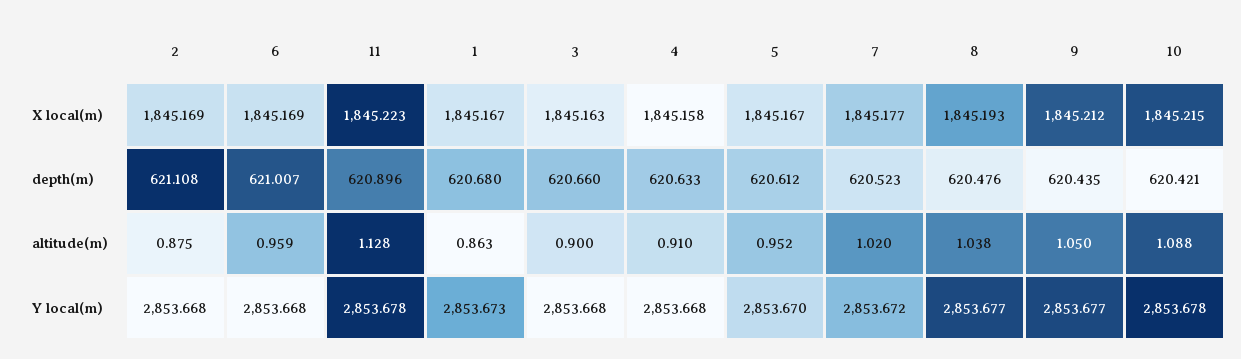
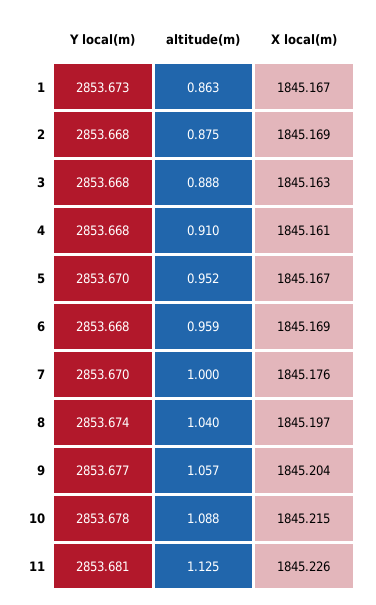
  {
    "2": {
      "X local(m)": 1845.169,
-     "depth(m)": 621.108,
      "altitude(m)": 0.875,
      "Y local(m)": 2853.668
    },
    "6": {
      "X local(m)": 1845.169,
-     "depth(m)": 621.007,
      "altitude(m)": 0.959,
      "Y local(m)": 2853.668
    },
    "11": {
-     "X local(m)": 1845.223,
+     "X local(m)": 1845.226,
-     "depth(m)": 620.896,
-     "altitude(m)": 1.128,
+     "altitude(m)": 1.125,
-     "Y local(m)": 2853.678
+     "Y local(m)": 2853.681
    },
    "1": {
      "X local(m)": 1845.167,
-     "depth(m)": 620.68,
      "altitude(m)": 0.863,
      "Y local(m)": 2853.673
    },
    "3": {
      "X local(m)": 1845.163,
-     "depth(m)": 620.66,
-     "altitude(m)": 0.9,
+     "altitude(m)": 0.888,
      "Y local(m)": 2853.668
    },
    "4": {
-     "X local(m)": 1845.158,
+     "X local(m)": 1845.161,
-     "depth(m)": 620.633,
      "altitude(m)": 0.91,
      "Y local(m)": 2853.668
    },
    "5": {
      "X local(m)": 1845.167,
-     "depth(m)": 620.612,
      "altitude(m)": 0.952,
      "Y local(m)": 2853.67
    },
    "7": {
-     "X local(m)": 1845.177,
+     "X local(m)": 1845.176,
-     "depth(m)": 620.523,
-     "altitude(m)": 1.02,
+     "altitude(m)": 1,
-     "Y local(m)": 2853.672
+     "Y local(m)": 2853.67
    },
    "8": {
-     "X local(m)": 1845.193,
+     "X local(m)": 1845.197,
-     "depth(m)": 620.476,
-     "altitude(m)": 1.038,
+     "altitude(m)": 1.04,
-     "Y local(m)": 2853.677
+     "Y local(m)": 2853.674
    },
    "9": {
-     "X local(m)": 1845.212,
+     "X local(m)": 1845.204,
-     "depth(m)": 620.435,
-     "altitude(m)": 1.05,
+     "altitude(m)": 1.057,
      "Y local(m)": 2853.677
    },
    "10": {
      "X local(m)": 1845.215,
-     "depth(m)": 620.421,
      "altitude(m)": 1.088,
      "Y local(m)": 2853.678
    }
  }

